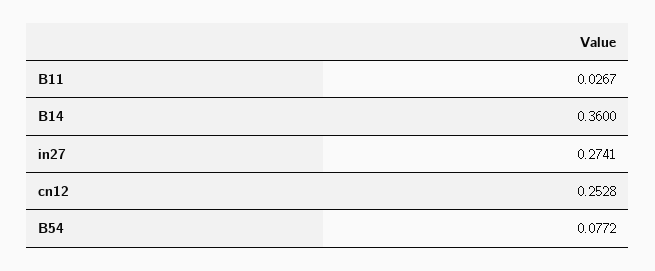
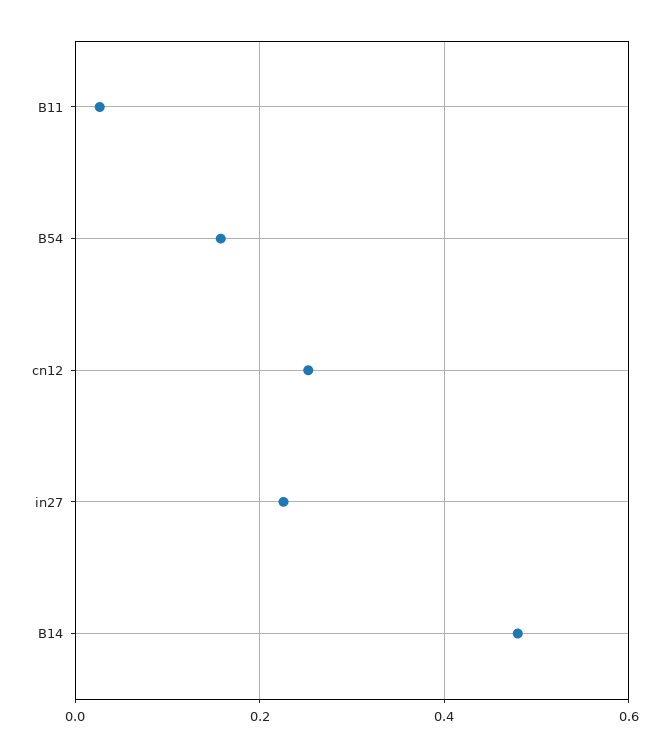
  {
    "B11": 0.0267,
-   "B14": 0.36,
+   "B14": 0.48,
-   "in27": 0.2741,
+   "in27": 0.22,
    "cn12": 0.2528,
-   "B54": 0.0772
+   "B54": 0.16
  }

